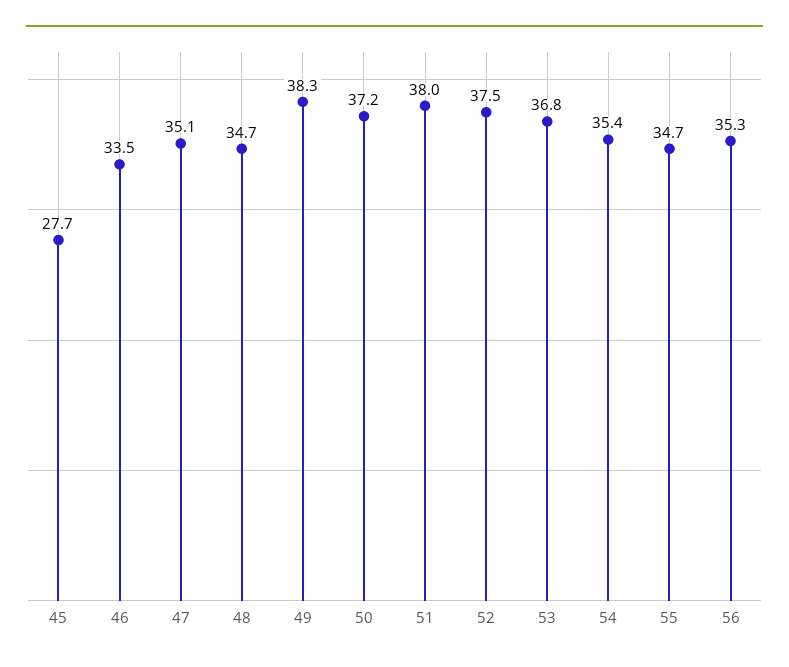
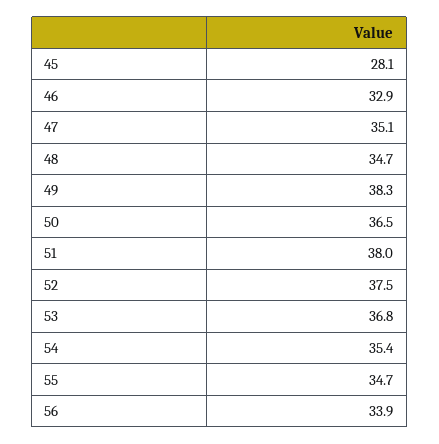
  {
-   "45": 27.7,
+   "45": 28.1,
-   "46": 33.5,
+   "46": 32.9,
    "47": 35.1,
    "48": 34.7,
    "49": 38.3,
-   "50": 37.2,
+   "50": 36.5,
    "51": 38,
    "52": 37.5,
    "53": 36.8,
    "54": 35.4,
    "55": 34.7,
-   "56": 35.3
+   "56": 33.9
  }

